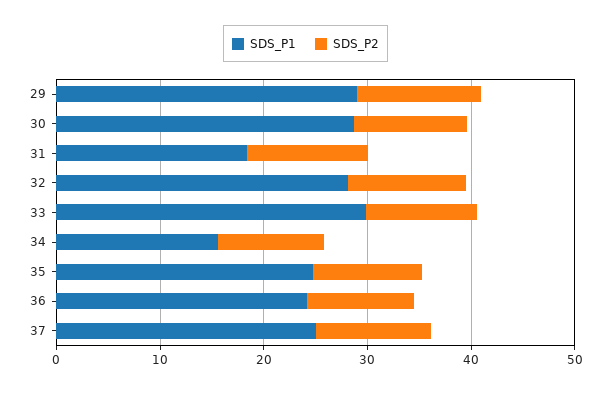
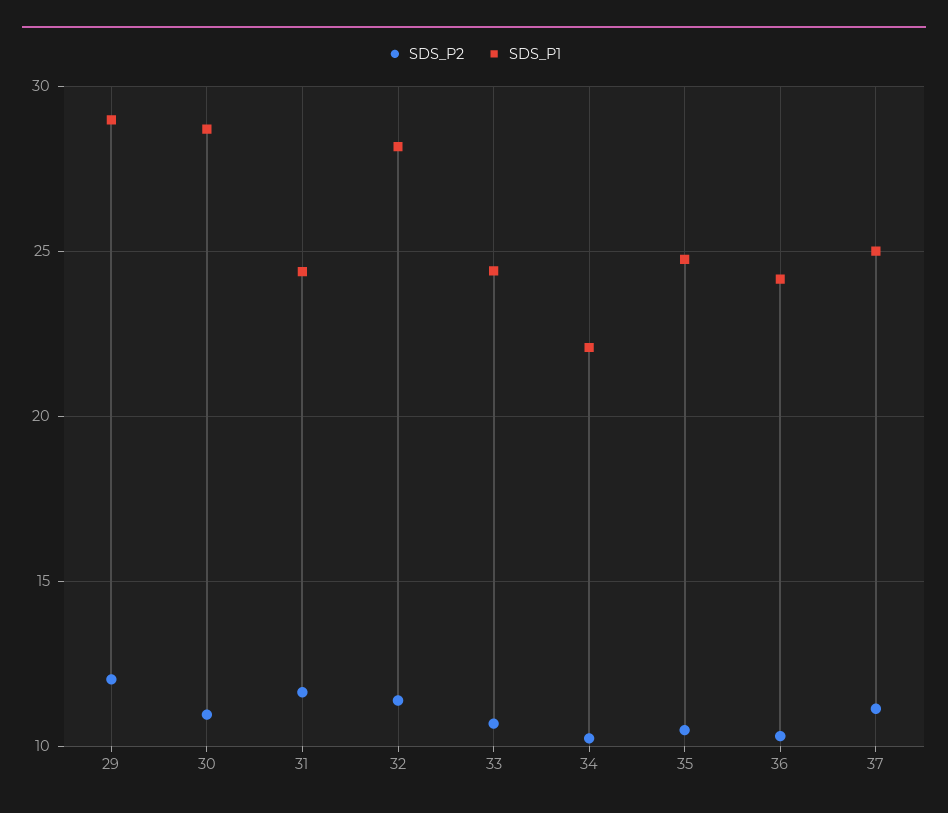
  {
    "SDS_P1": {
      "29": 29,
      "30": 28.5,
-     "31": 18,
+     "31": 24.5,
      "32": 28,
-     "33": 30,
+     "33": 24.5,
-     "34": 16,
+     "34": 22,
      "35": 25,
      "36": 24,
      "37": 25
    },
    "SDS_P2": {
      "29": 12,
      "30": 11,
      "31": 11.5,
      "32": 11.5,
      "33": 10.5,
      "34": 10,
      "35": 10.5,
      "36": 10.5,
      "37": 11
    }
  }

